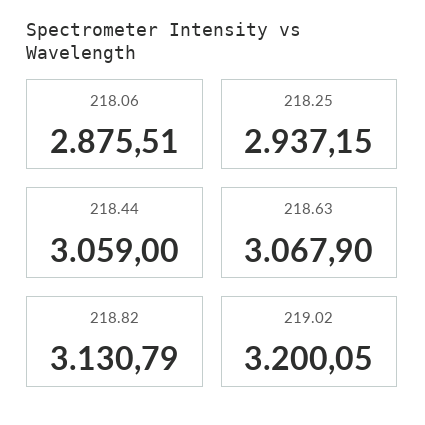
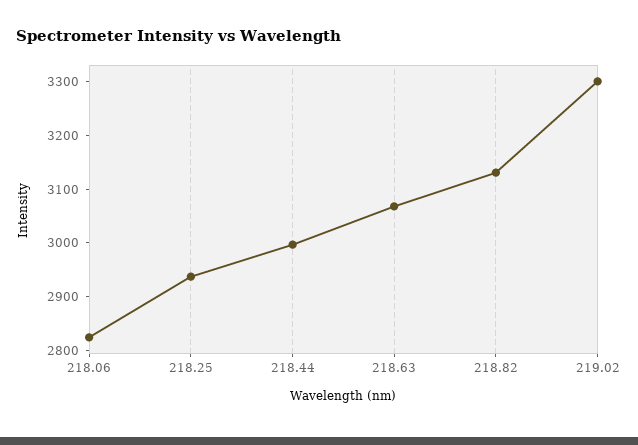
  {
-   "218.06": 2875.51,
+   "218.06": 2820,
    "218.25": 2937.15,
-   "218.44": 3059,
+   "218.44": 3000,
    "218.63": 3067.9,
    "218.82": 3130.79,
-   "219.02": 3200.05
+   "219.02": 3300
  }

